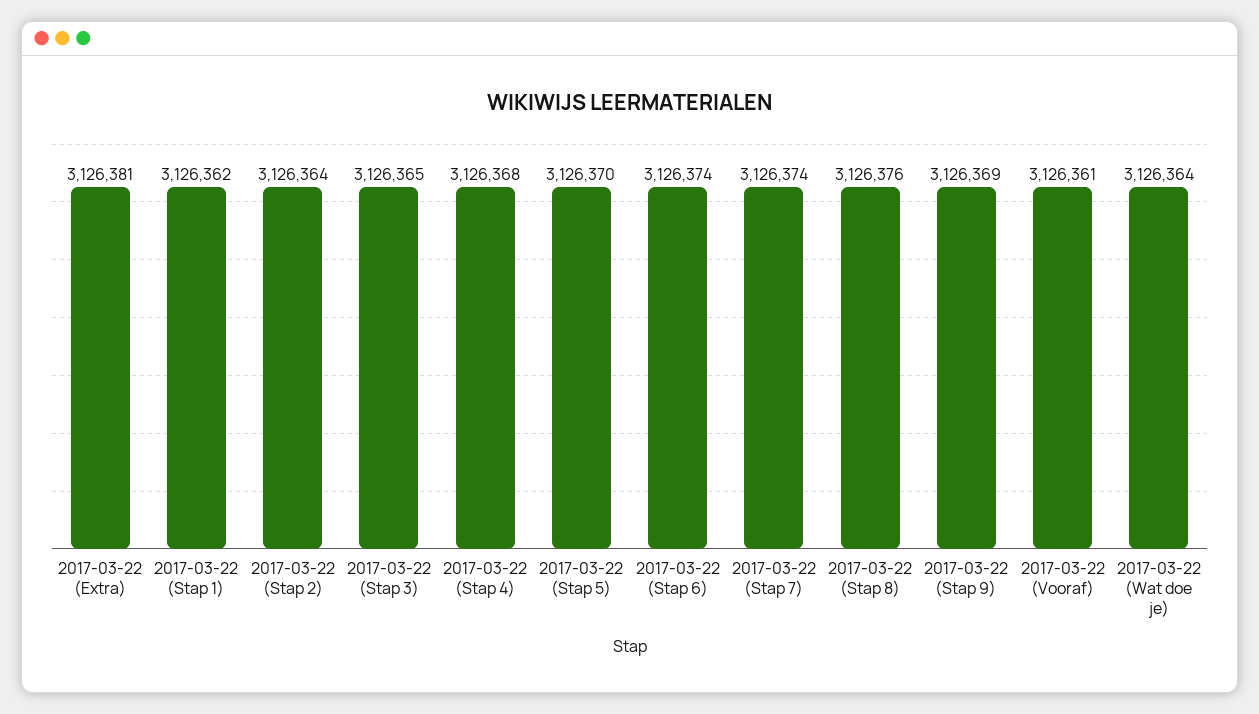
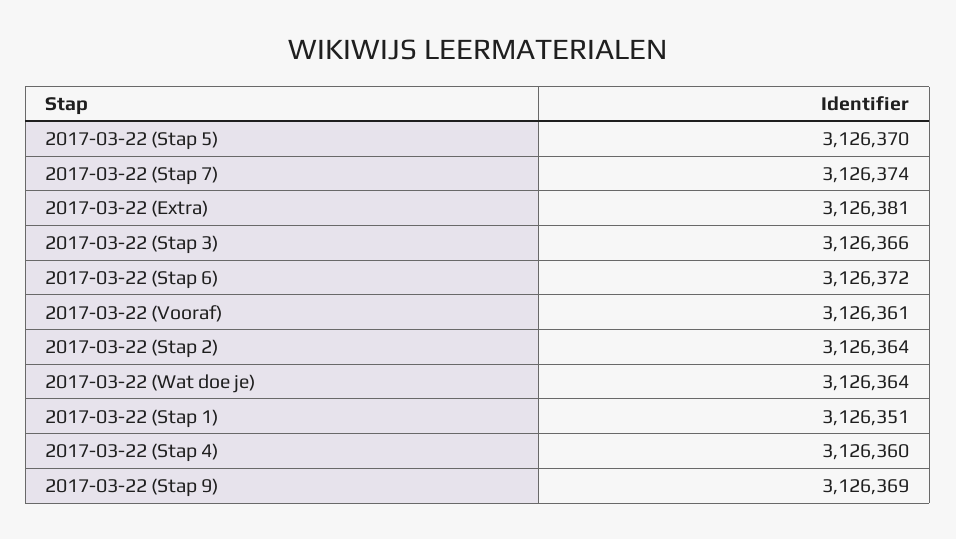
  {
    "2017-03-22 (Extra)": 3126381,
-   "2017-03-22 (Stap 1)": 3126362,
+   "2017-03-22 (Stap 1)": 3126351,
    "2017-03-22 (Stap 2)": 3126364,
-   "2017-03-22 (Stap 3)": 3126365,
+   "2017-03-22 (Stap 3)": 3126366,
-   "2017-03-22 (Stap 4)": 3126368,
+   "2017-03-22 (Stap 4)": 3126360,
    "2017-03-22 (Stap 5)": 3126370,
-   "2017-03-22 (Stap 6)": 3126374,
+   "2017-03-22 (Stap 6)": 3126372,
    "2017-03-22 (Stap 7)": 3126374,
-   "2017-03-22 (Stap 8)": 3126376,
    "2017-03-22 (Stap 9)": 3126369,
    "2017-03-22 (Vooraf)": 3126361,
    "2017-03-22 (Wat doe je)": 3126364
  }

